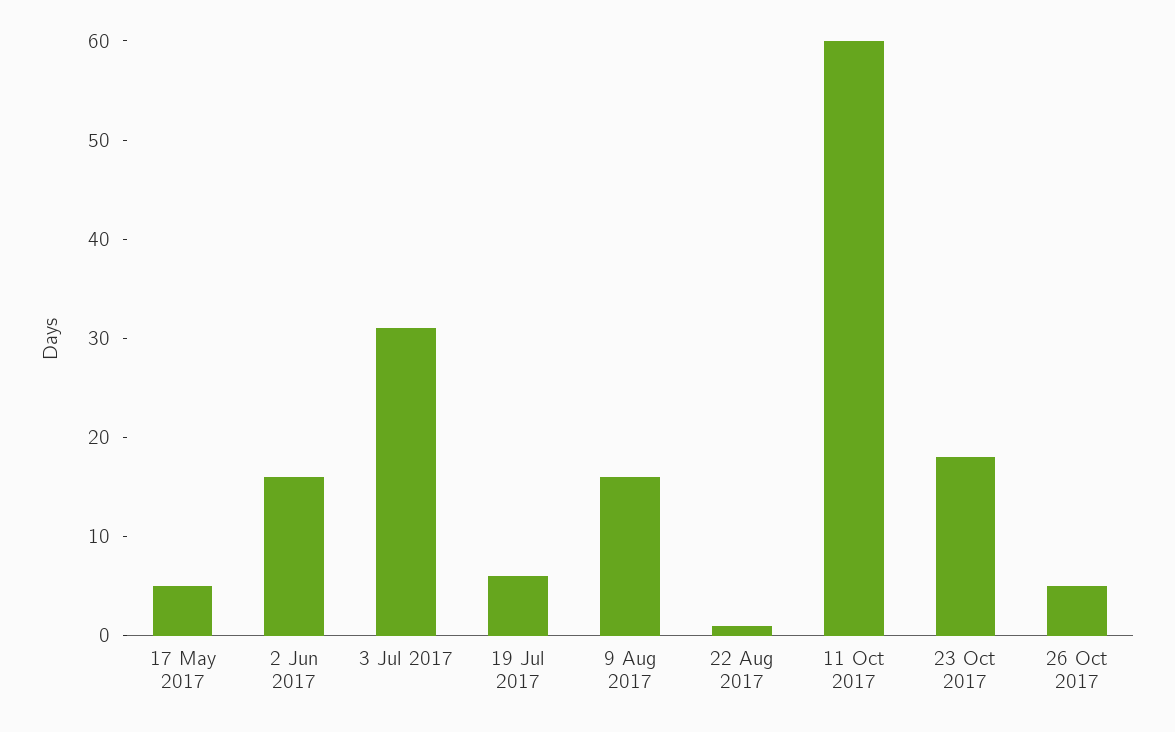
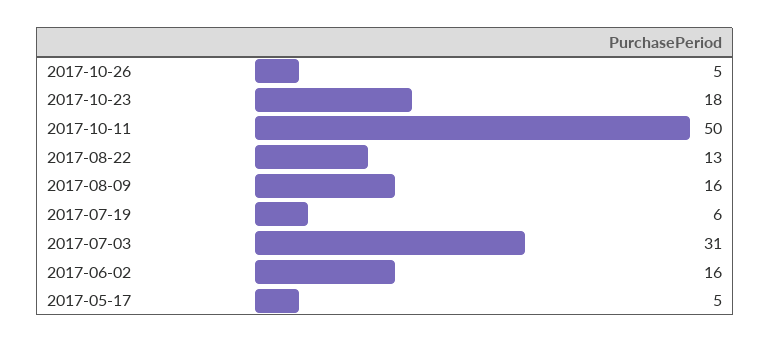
  {
    "17 May 2017": 5,
    "2 Jun 2017": 16,
    "3 Jul 2017": 31,
    "19 Jul 2017": 6,
    "9 Aug 2017": 16,
-   "22 Aug 2017": 1,
+   "22 Aug 2017": 13,
-   "11 Oct 2017": 60,
+   "11 Oct 2017": 50,
    "23 Oct 2017": 18,
    "26 Oct 2017": 5
  }

